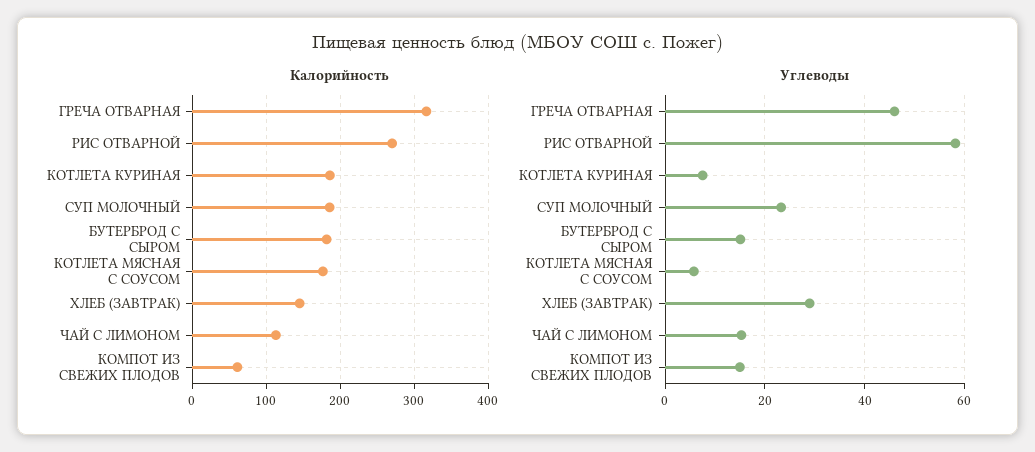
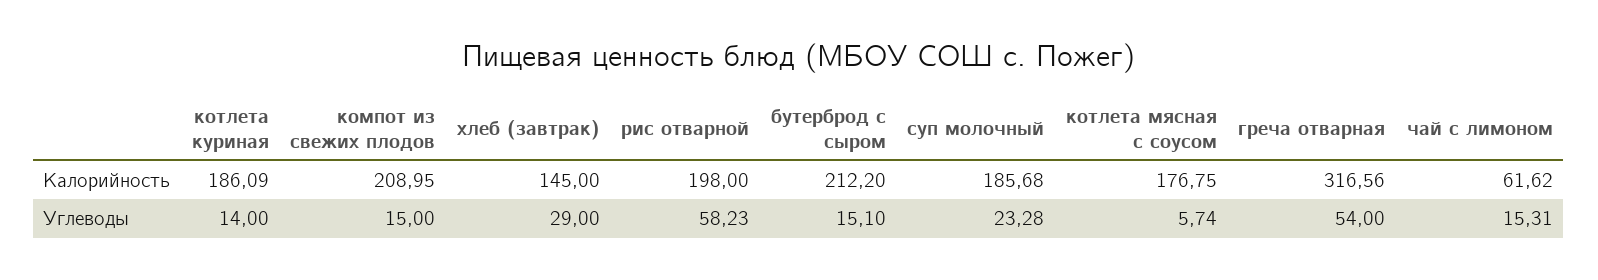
  {
    "Калорийность": {
      "ГРЕЧА ОТВАРНАЯ": 316.56,
-     "РИС ОТВАРНОЙ": 270,
+     "РИС ОТВАРНОЙ": 198,
      "КОТЛЕТА КУРИНАЯ": 186.09,
      "СУП МОЛОЧНЫЙ": 185.68,
-     "БУТЕРБРОД С СЫРОМ": 180,
+     "БУТЕРБРОД С СЫРОМ": 212.2,
      "КОТЛЕТА МЯСНАЯ С СОУСОМ": 176.75,
      "ХЛЕБ (ЗАВТРАК)": 145,
-     "ЧАЙ С ЛИМОНОМ": 110,
+     "ЧАЙ С ЛИМОНОМ": 61.62,
-     "КОМПОТ ИЗ СВЕЖИХ ПЛОДОВ": 60
+     "КОМПОТ ИЗ СВЕЖИХ ПЛОДОВ": 208.95
    },
    "Углеводы": {
-     "ГРЕЧА ОТВАРНАЯ": 46,
+     "ГРЕЧА ОТВАРНАЯ": 54,
      "РИС ОТВАРНОЙ": 58.23,
-     "КОТЛЕТА КУРИНАЯ": 8,
+     "КОТЛЕТА КУРИНАЯ": 14,
      "СУП МОЛОЧНЫЙ": 23.28,
      "БУТЕРБРОД С СЫРОМ": 15.1,
      "КОТЛЕТА МЯСНАЯ С СОУСОМ": 5.74,
      "ХЛЕБ (ЗАВТРАК)": 29,
      "ЧАЙ С ЛИМОНОМ": 15.31,
      "КОМПОТ ИЗ СВЕЖИХ ПЛОДОВ": 15
    }
  }

